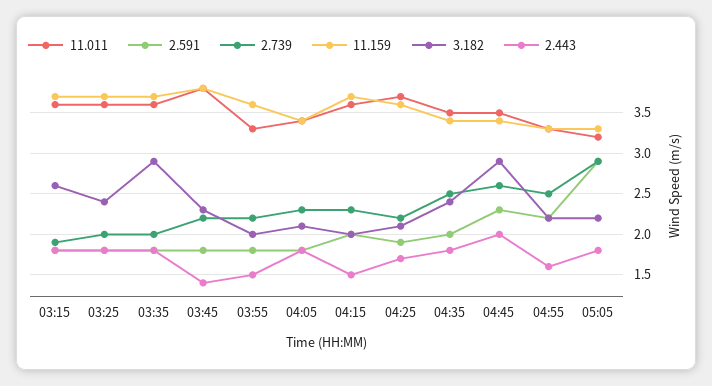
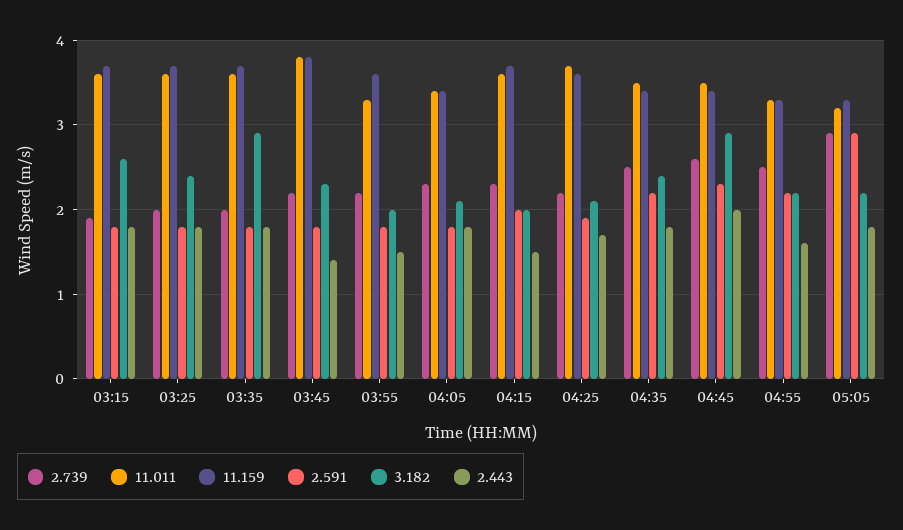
  {
    "11.011": {
      "03:15": 3.6,
      "03:25": 3.6,
      "03:35": 3.6,
      "03:45": 3.8,
      "03:55": 3.3,
      "04:05": 3.4,
      "04:15": 3.6,
      "04:25": 3.7,
      "04:35": 3.5,
      "04:45": 3.5,
      "04:55": 3.3,
      "05:05": 3.2
    },
    "2.591": {
      "03:15": 1.8,
      "03:25": 1.8,
      "03:35": 1.8,
      "03:45": 1.8,
      "03:55": 1.8,
      "04:05": 1.8,
      "04:15": 2,
      "04:25": 1.9,
-     "04:35": 2,
+     "04:35": 2.2,
      "04:45": 2.3,
      "04:55": 2.2,
      "05:05": 2.9
    },
    "2.739": {
      "03:15": 1.9,
      "03:25": 2,
      "03:35": 2,
      "03:45": 2.2,
      "03:55": 2.2,
      "04:05": 2.3,
      "04:15": 2.3,
      "04:25": 2.2,
      "04:35": 2.5,
      "04:45": 2.6,
      "04:55": 2.5,
      "05:05": 2.9
    },
    "11.159": {
      "03:15": 3.7,
      "03:25": 3.7,
      "03:35": 3.7,
      "03:45": 3.8,
      "03:55": 3.6,
      "04:05": 3.4,
      "04:15": 3.7,
      "04:25": 3.6,
      "04:35": 3.4,
      "04:45": 3.4,
      "04:55": 3.3,
      "05:05": 3.3
    },
    "3.182": {
      "03:15": 2.6,
      "03:25": 2.4,
      "03:35": 2.9,
      "03:45": 2.3,
      "03:55": 2,
      "04:05": 2.1,
      "04:15": 2,
      "04:25": 2.1,
      "04:35": 2.4,
      "04:45": 2.9,
      "04:55": 2.2,
      "05:05": 2.2
    },
    "2.443": {
      "03:15": 1.8,
      "03:25": 1.8,
      "03:35": 1.8,
      "03:45": 1.4,
      "03:55": 1.5,
      "04:05": 1.8,
      "04:15": 1.5,
      "04:25": 1.7,
      "04:35": 1.8,
      "04:45": 2,
      "04:55": 1.6,
      "05:05": 1.8
    }
  }

